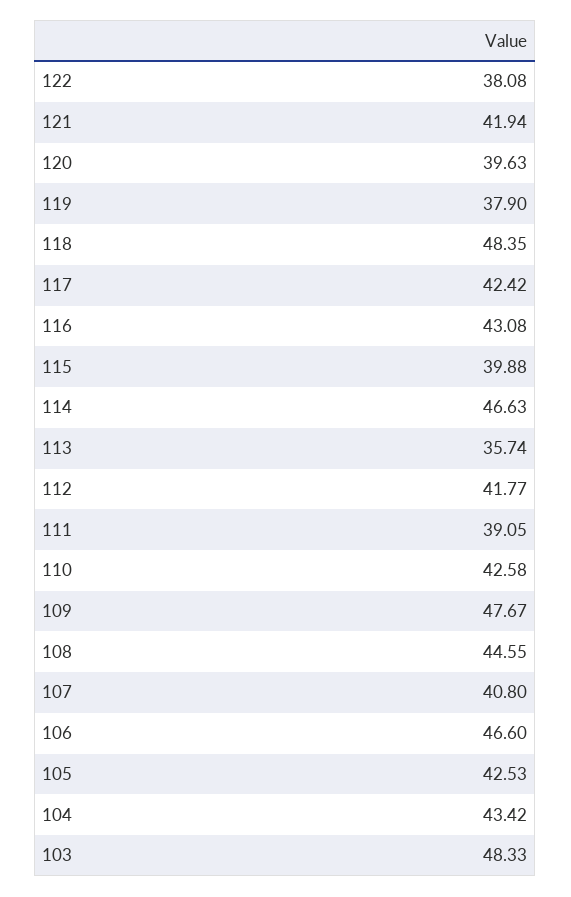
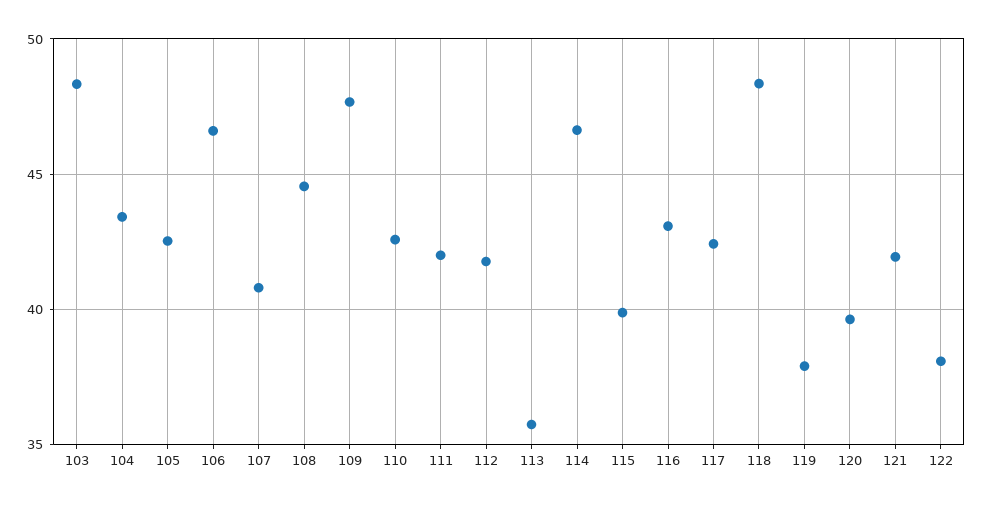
  {
    "122": 38.08,
    "121": 41.94,
    "120": 39.63,
    "119": 37.9,
    "118": 48.35,
    "117": 42.42,
    "116": 43.08,
    "115": 39.88,
    "114": 46.63,
    "113": 35.74,
    "112": 41.77,
-   "111": 39.05,
+   "111": 42,
    "110": 42.58,
    "109": 47.67,
    "108": 44.55,
    "107": 40.8,
    "106": 46.6,
    "105": 42.53,
    "104": 43.42,
    "103": 48.33
  }

